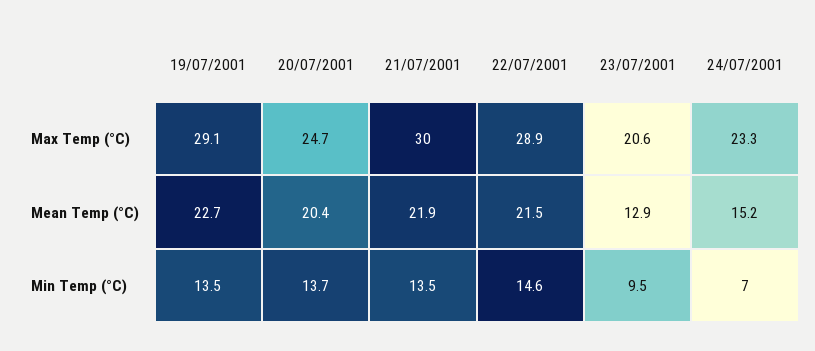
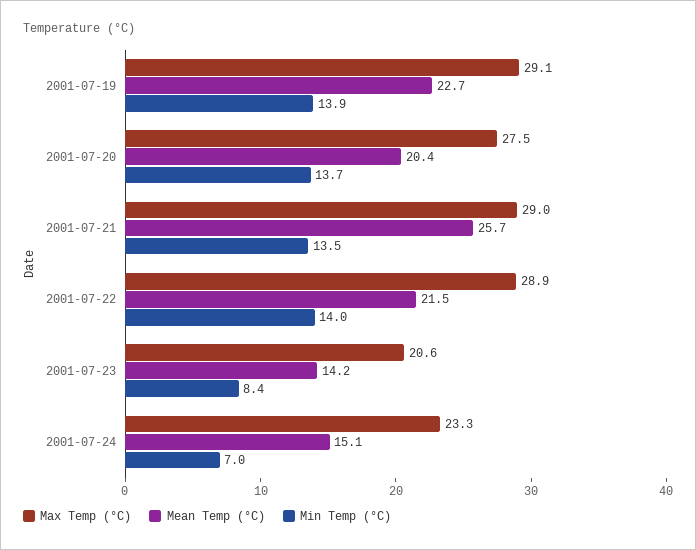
  {
    "Max Temp (°C)": {
      "19/07/2001": 29.1,
-     "20/07/2001": 24.7,
+     "20/07/2001": 27.5,
-     "21/07/2001": 30,
+     "21/07/2001": 29,
      "22/07/2001": 28.9,
      "23/07/2001": 20.6,
      "24/07/2001": 23.3
    },
    "Mean Temp (°C)": {
      "19/07/2001": 22.7,
      "20/07/2001": 20.4,
-     "21/07/2001": 21.9,
+     "21/07/2001": 25.7,
      "22/07/2001": 21.5,
-     "23/07/2001": 12.9,
+     "23/07/2001": 14.2,
-     "24/07/2001": 15.2
+     "24/07/2001": 15.1
    },
    "Min Temp (°C)": {
-     "19/07/2001": 13.5,
+     "19/07/2001": 13.9,
      "20/07/2001": 13.7,
      "21/07/2001": 13.5,
-     "22/07/2001": 14.6,
+     "22/07/2001": 14,
-     "23/07/2001": 9.5,
+     "23/07/2001": 8.4,
      "24/07/2001": 7
    }
  }

